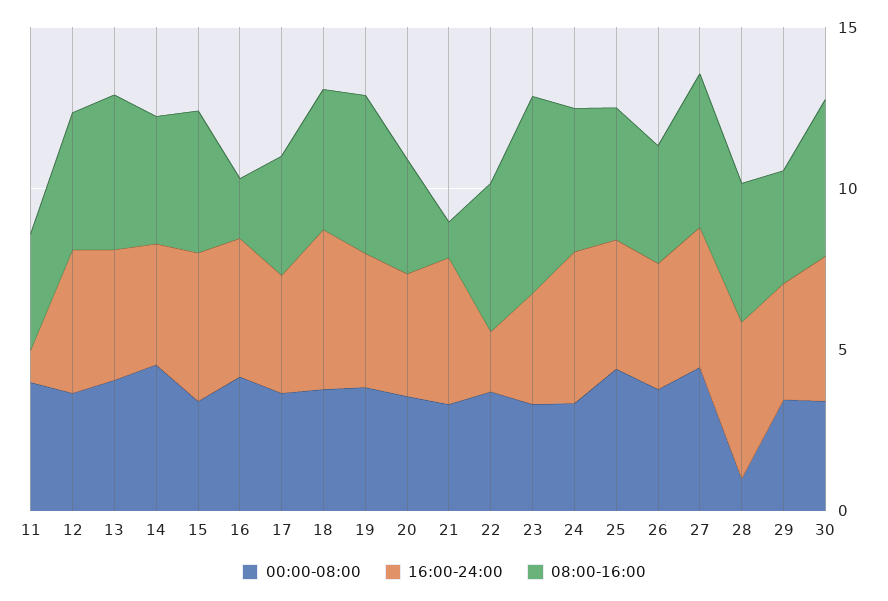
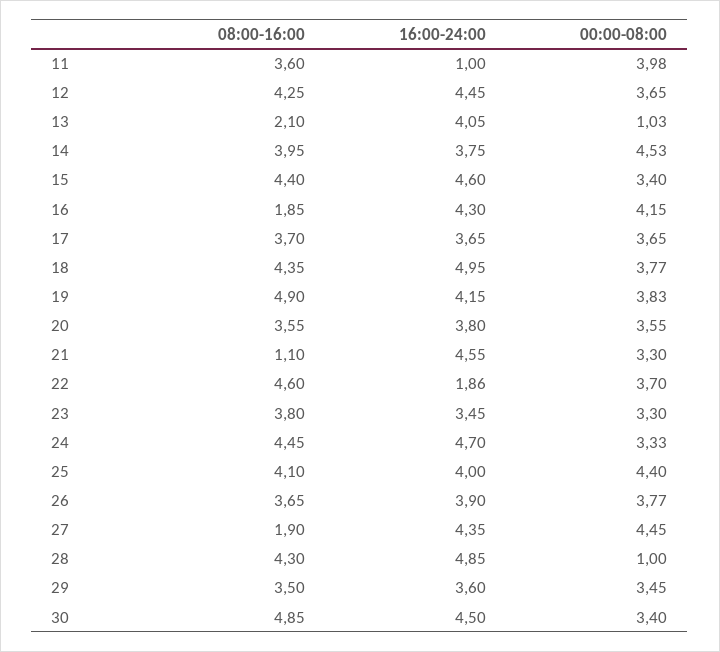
  {
    "00:00-08:00": {
      "11": 3.98,
      "12": 3.65,
-     "13": 4,
+     "13": 1.03,
      "14": 4.53,
      "15": 3.4,
      "16": 4.15,
      "17": 3.65,
      "18": 3.77,
      "19": 3.83,
      "20": 3.55,
      "21": 3.3,
      "22": 3.7,
      "23": 3.3,
      "24": 3.33,
      "25": 4.4,
      "26": 3.77,
      "27": 4.45,
      "28": 1,
      "29": 3.45,
      "30": 3.4
    },
    "16:00-24:00": {
      "11": 1,
      "12": 4.45,
      "13": 4.05,
      "14": 3.75,
      "15": 4.6,
      "16": 4.3,
      "17": 3.65,
      "18": 4.95,
      "19": 4.15,
      "20": 3.8,
      "21": 4.55,
      "22": 1.86,
      "23": 3.45,
      "24": 4.7,
      "25": 4,
      "26": 3.9,
      "27": 4.35,
      "28": 4.85,
      "29": 3.6,
      "30": 4.5
    },
    "08:00-16:00": {
      "11": 3.6,
      "12": 4.25,
-     "13": 5,
+     "13": 2.1,
      "14": 3.95,
      "15": 4.4,
      "16": 1.85,
      "17": 3.7,
      "18": 4.35,
      "19": 4.9,
      "20": 3.55,
      "21": 1.1,
      "22": 4.6,
-     "23": 6,
+     "23": 3.8,
      "24": 4.45,
      "25": 4.1,
      "26": 3.65,
-     "27": 5,
+     "27": 1.9,
      "28": 4.3,
      "29": 3.5,
      "30": 4.85
    }
  }

